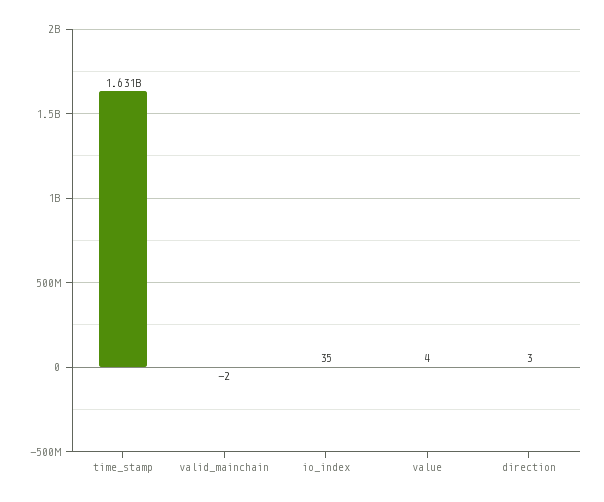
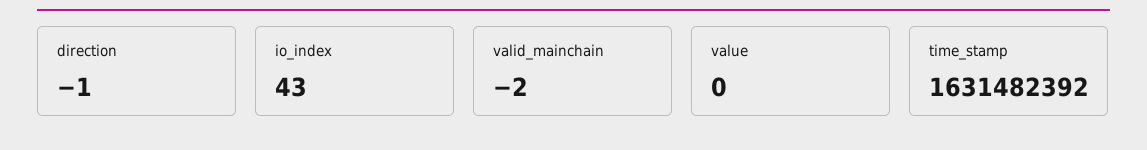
  {
    "time_stamp": 1631482392,
    "valid_mainchain": -2,
-   "io_index": 35,
+   "io_index": 43,
-   "value": 4,
+   "value": 0,
-   "direction": 3
+   "direction": -1
  }

